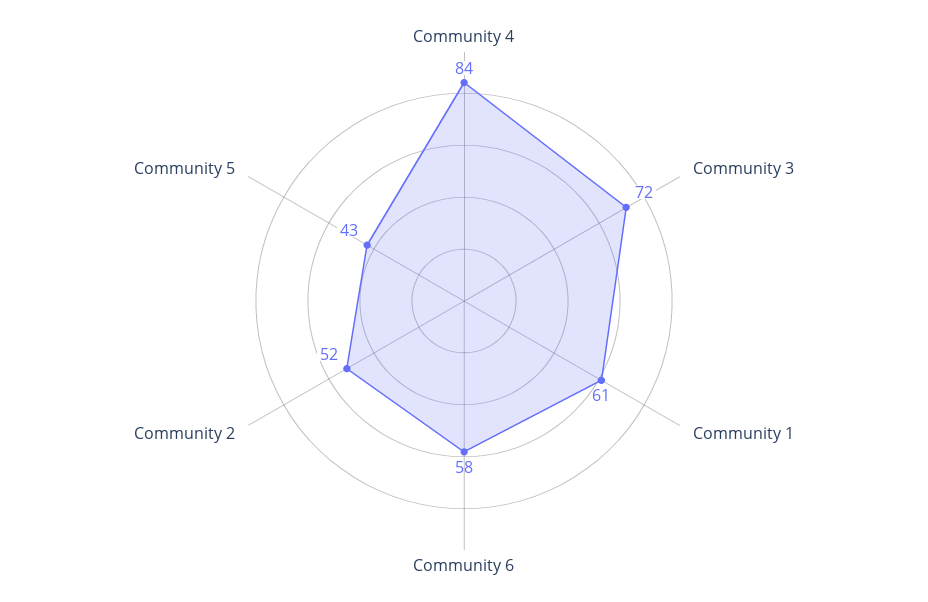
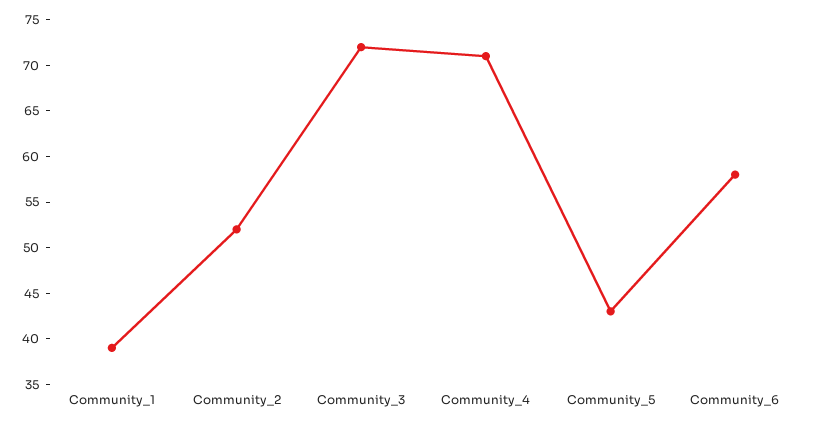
  {
-   "Community 4": 84,
+   "Community 4": 71,
    "Community 3": 72,
-   "Community 1": 61,
+   "Community 1": 39,
    "Community 6": 58,
    "Community 2": 52,
    "Community 5": 43
  }

